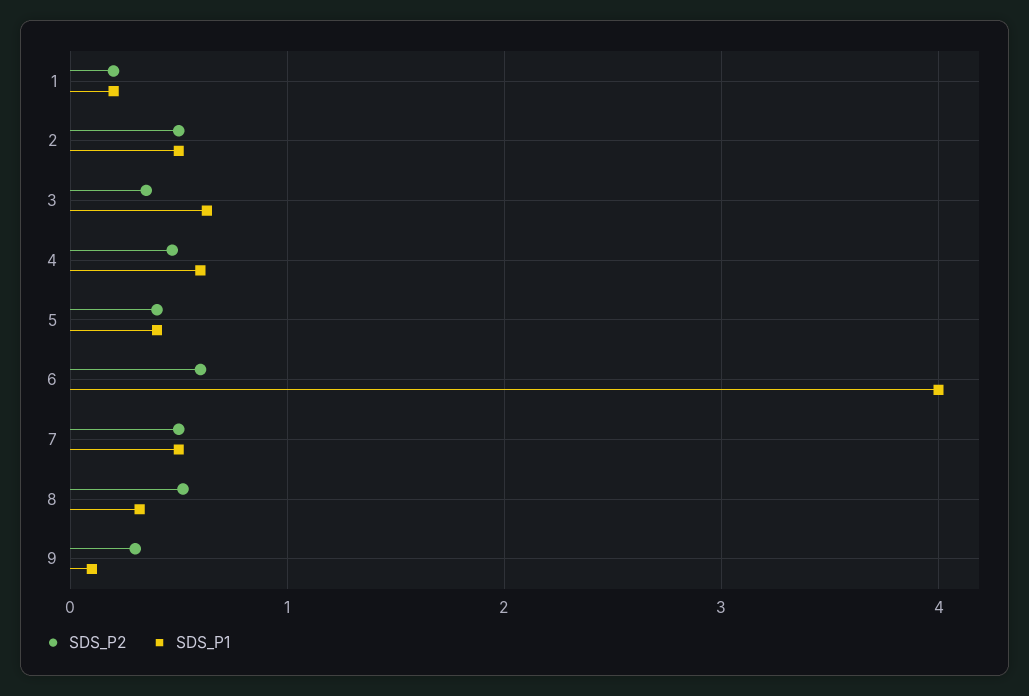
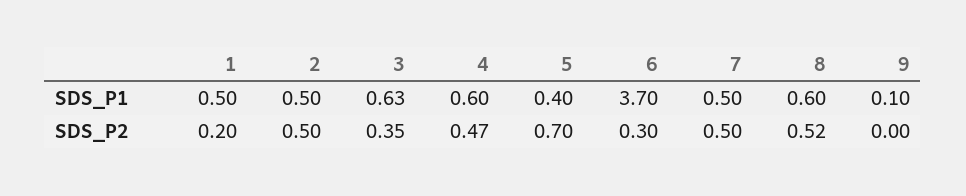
  {
    "SDS_P2": {
      "1": 0.2,
      "2": 0.5,
      "3": 0.35,
      "4": 0.47,
-     "5": 0.4,
+     "5": 0.7,
-     "6": 0.6,
+     "6": 0.3,
      "7": 0.5,
      "8": 0.52,
-     "9": 0.3
+     "9": 0
    },
    "SDS_P1": {
-     "1": 0.2,
+     "1": 0.5,
      "2": 0.5,
      "3": 0.63,
      "4": 0.6,
      "5": 0.4,
-     "6": 4,
+     "6": 3.7,
      "7": 0.5,
-     "8": 0.3,
+     "8": 0.6,
      "9": 0.1
    }
  }

